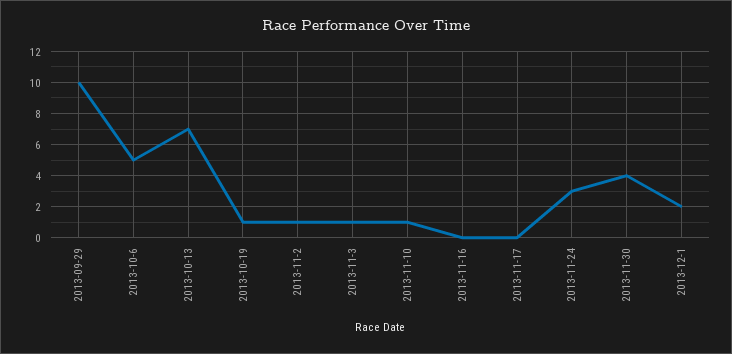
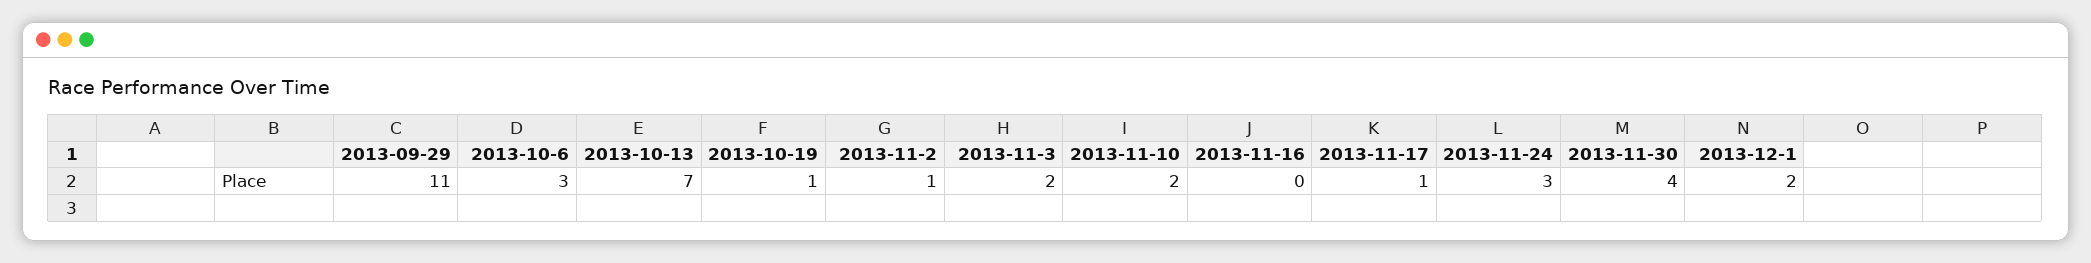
  {
-   "2013-09-29": 10,
+   "2013-09-29": 11,
-   "2013-10-6": 5,
+   "2013-10-6": 3,
    "2013-10-13": 7,
    "2013-10-19": 1,
    "2013-11-2": 1,
-   "2013-11-3": 1,
+   "2013-11-3": 2,
-   "2013-11-10": 1,
+   "2013-11-10": 2,
    "2013-11-16": 0,
-   "2013-11-17": 0,
+   "2013-11-17": 1,
    "2013-11-24": 3,
    "2013-11-30": 4,
    "2013-12-1": 2
  }

